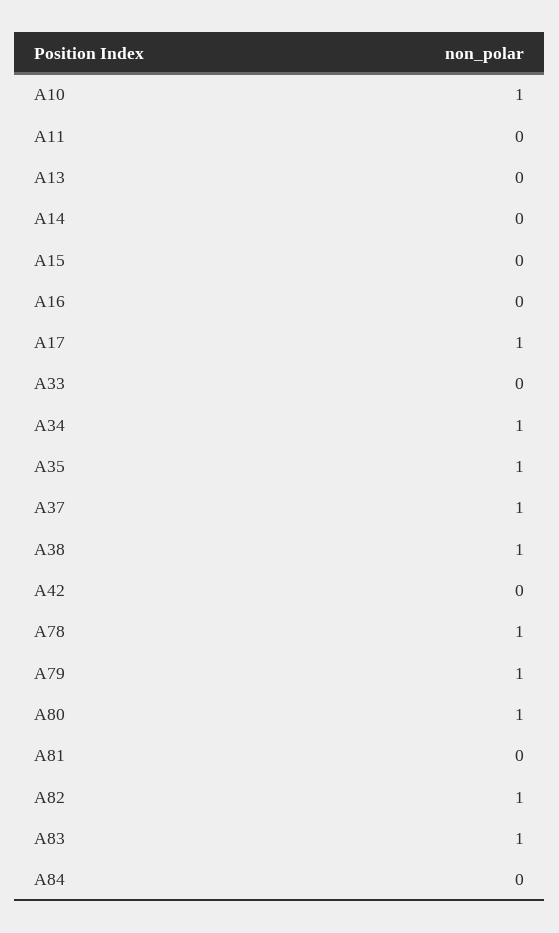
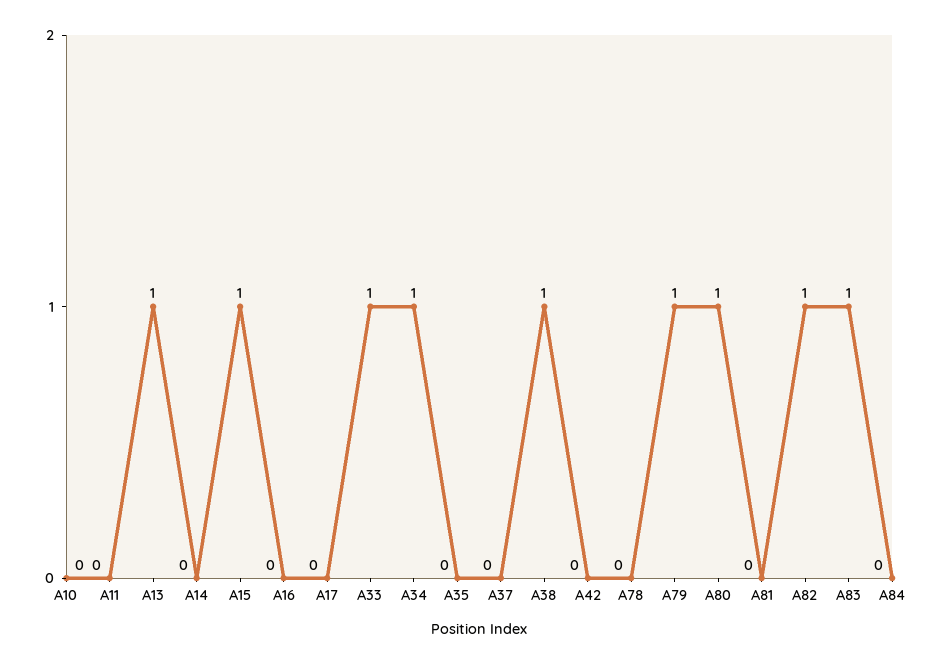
  {
-   "A10": 1,
+   "A10": 0,
    "A11": 0,
-   "A13": 0,
+   "A13": 1,
    "A14": 0,
-   "A15": 0,
+   "A15": 1,
    "A16": 0,
-   "A17": 1,
+   "A17": 0,
-   "A33": 0,
+   "A33": 1,
    "A34": 1,
-   "A35": 1,
+   "A35": 0,
-   "A37": 1,
+   "A37": 0,
    "A38": 1,
    "A42": 0,
-   "A78": 1,
+   "A78": 0,
    "A79": 1,
    "A80": 1,
    "A81": 0,
    "A82": 1,
    "A83": 1,
    "A84": 0
  }

